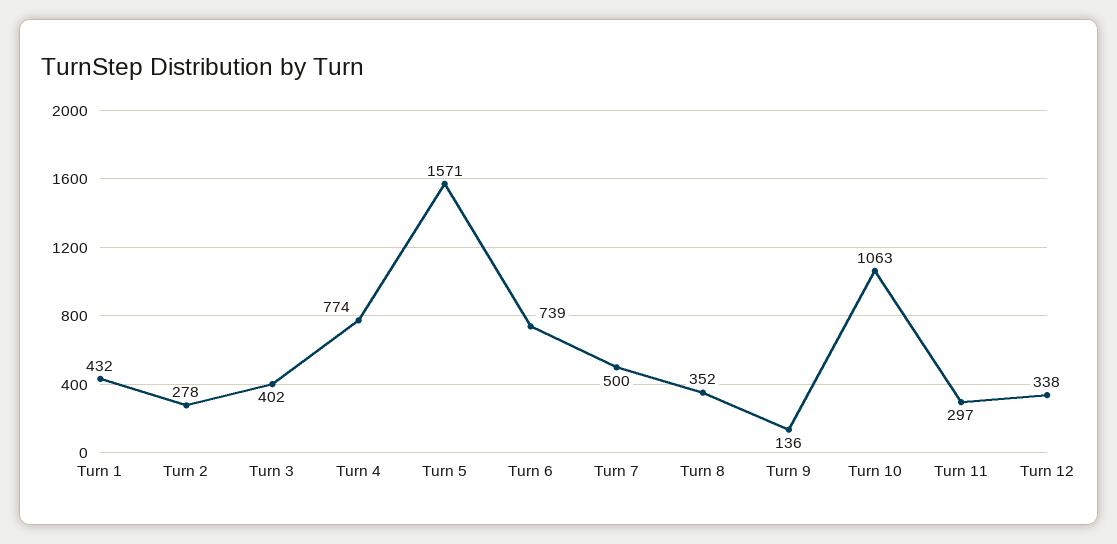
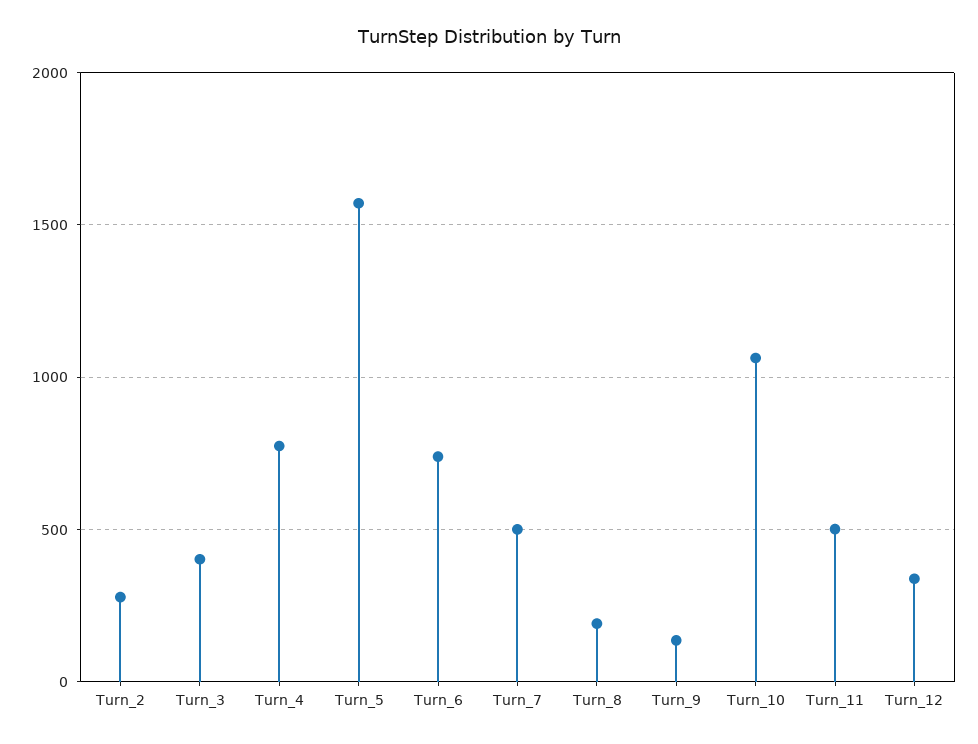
  {
-   "Turn 1": 432,
    "Turn 2": 278,
    "Turn 3": 402,
    "Turn 4": 774,
    "Turn 5": 1571,
    "Turn 6": 739,
    "Turn 7": 500,
-   "Turn 8": 352,
+   "Turn 8": 200,
    "Turn 9": 136,
    "Turn 10": 1063,
-   "Turn 11": 297,
+   "Turn 11": 500,
    "Turn 12": 338
  }

